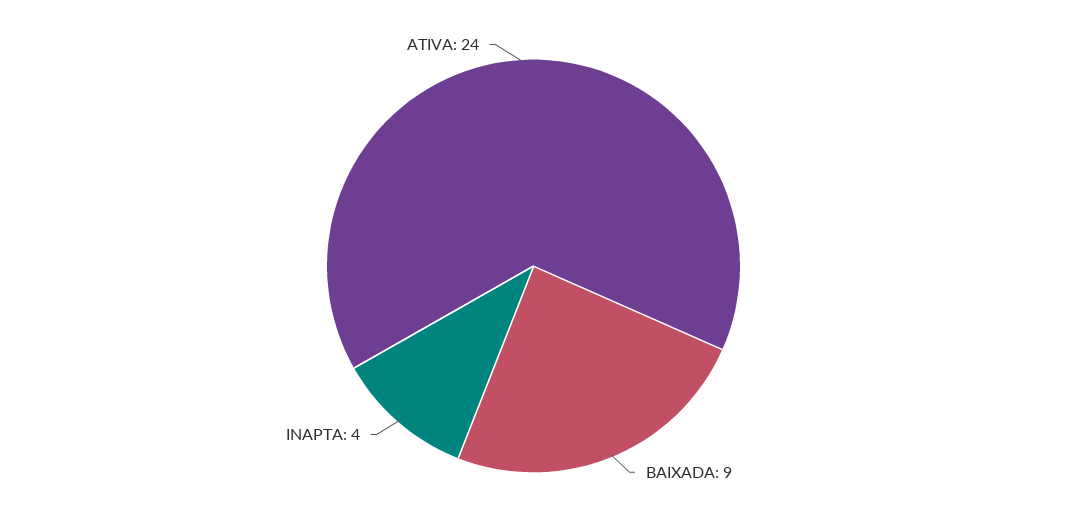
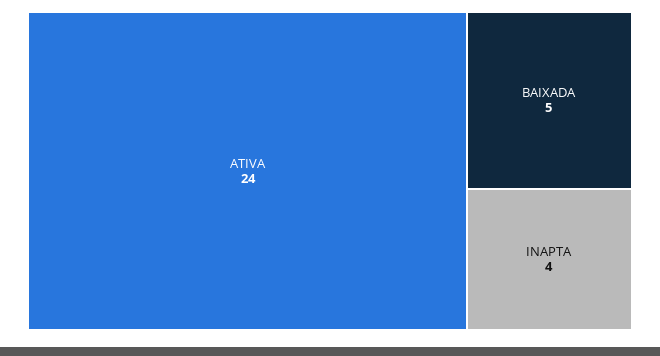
  {
-   "BAIXADA": 9,
+   "BAIXADA": 5,
    "INAPTA": 4,
    "ATIVA": 24
  }

